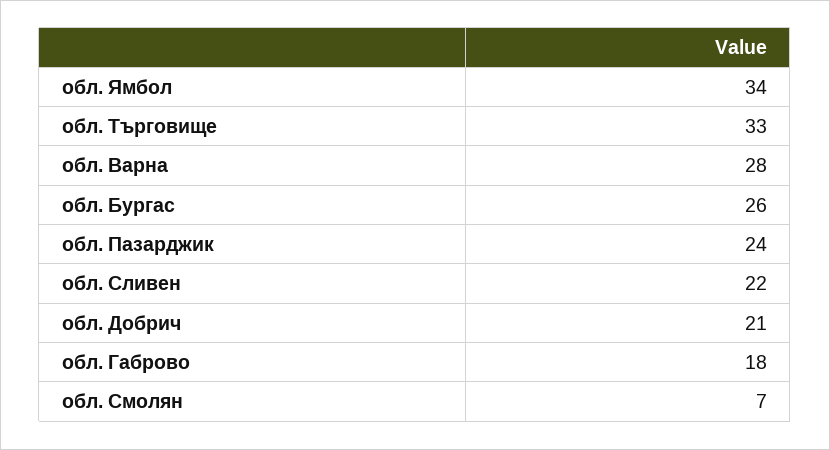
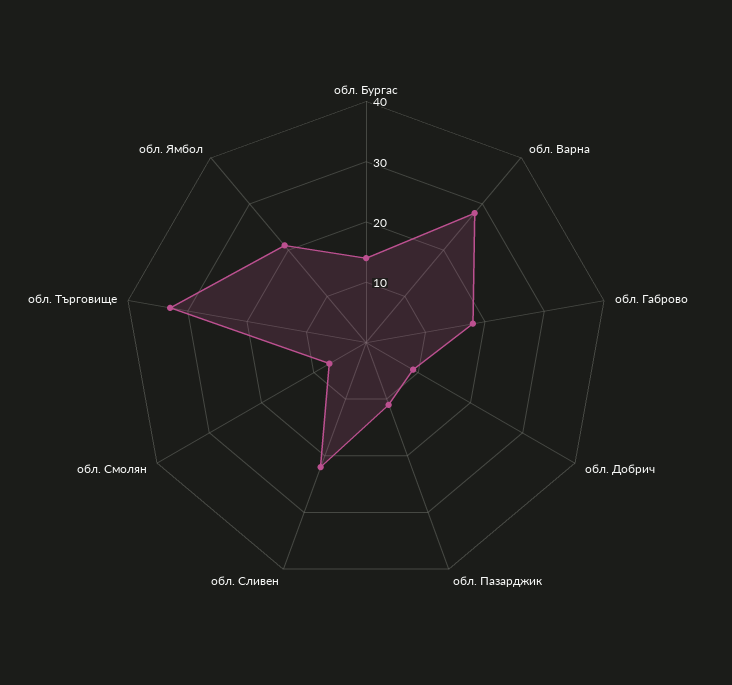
  {
-   "обл. Ямбол": 34,
+   "обл. Ямбол": 20,
    "обл. Търговище": 33,
    "обл. Варна": 28,
-   "обл. Бургас": 26,
+   "обл. Бургас": 15,
-   "обл. Пазарджик": 24,
+   "обл. Пазарджик": 10,
    "обл. Сливен": 22,
-   "обл. Добрич": 21,
+   "обл. Добрич": 10,
    "обл. Габрово": 18,
    "обл. Смолян": 7
  }

